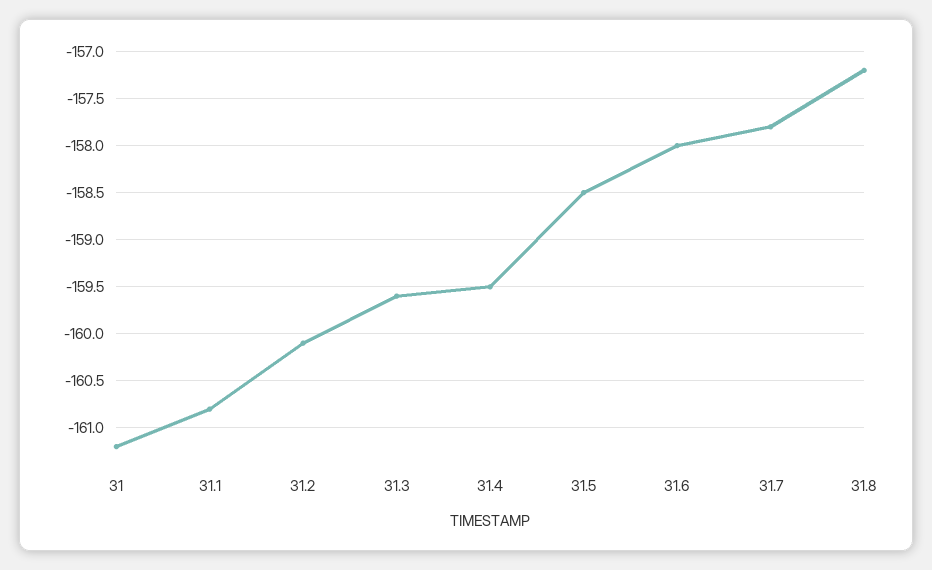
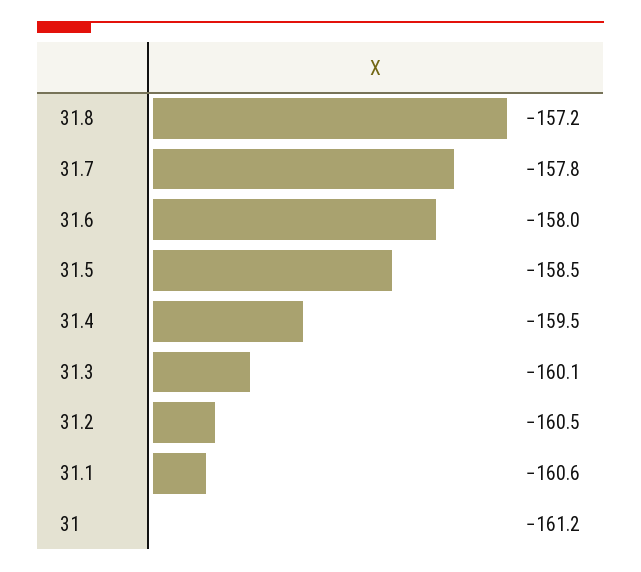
  {
    "31": -161.2,
-   "31.1": -160.8,
+   "31.1": -160.6,
-   "31.2": -160.1,
+   "31.2": -160.5,
-   "31.3": -159.6,
+   "31.3": -160.1,
    "31.4": -159.5,
    "31.5": -158.5,
    "31.6": -158,
    "31.7": -157.8,
    "31.8": -157.2
  }

